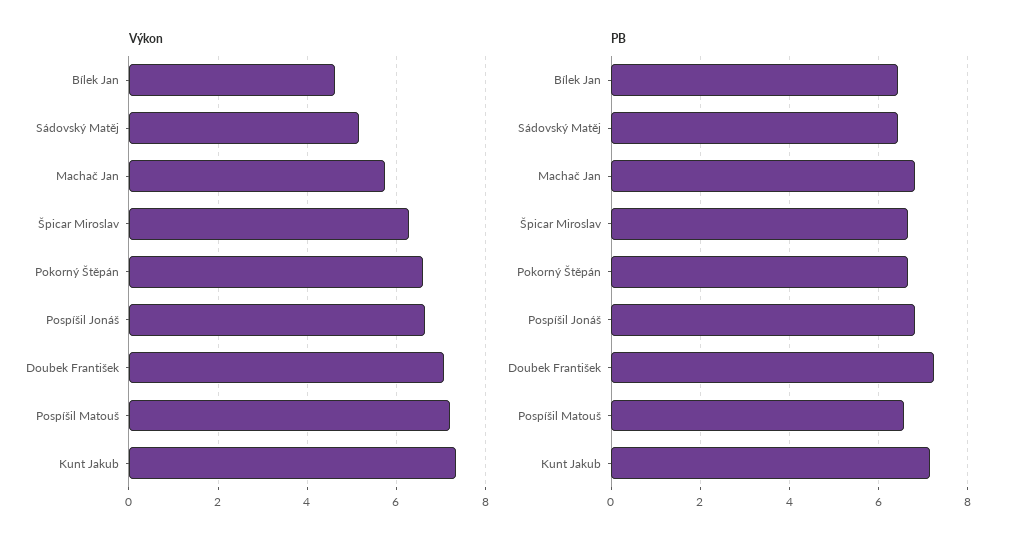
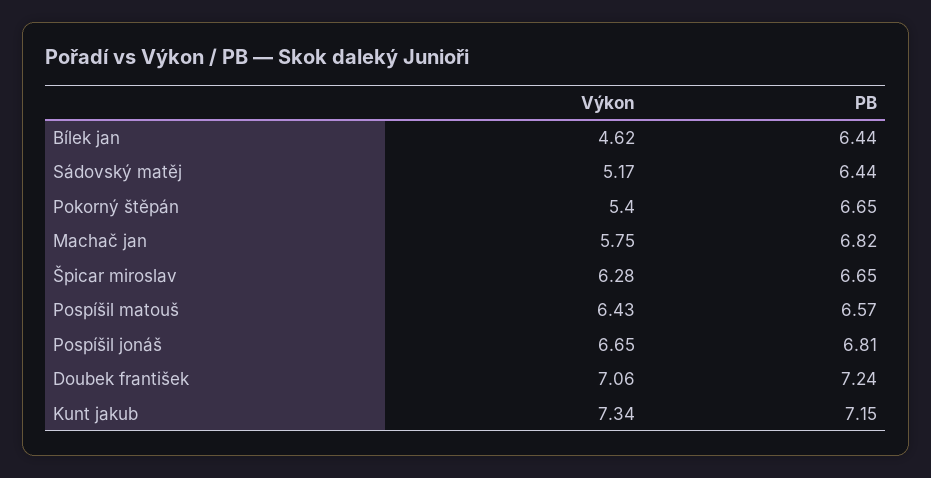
  {
    "Výkon": {
      "Bílek Jan": 4.62,
      "Sádovský Matěj": 5.17,
      "Machač Jan": 5.75,
      "Špicar Miroslav": 6.28,
-     "Pokorný Štěpán": 6.6,
+     "Pokorný Štěpán": 5.4,
      "Pospíšil Jonáš": 6.65,
      "Doubek František": 7.06,
-     "Pospíšil Matouš": 7.2,
+     "Pospíšil Matouš": 6.43,
      "Kunt Jakub": 7.34
    },
    "PB": {
      "Bílek Jan": 6.44,
      "Sádovský Matěj": 6.44,
      "Machač Jan": 6.82,
      "Špicar Miroslav": 6.65,
      "Pokorný Štěpán": 6.65,
      "Pospíšil Jonáš": 6.81,
      "Doubek František": 7.24,
      "Pospíšil Matouš": 6.57,
      "Kunt Jakub": 7.15
    }
  }

